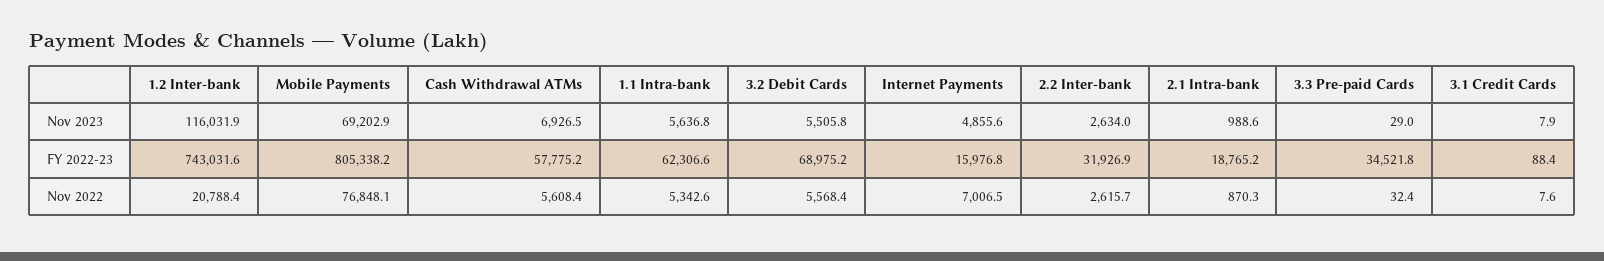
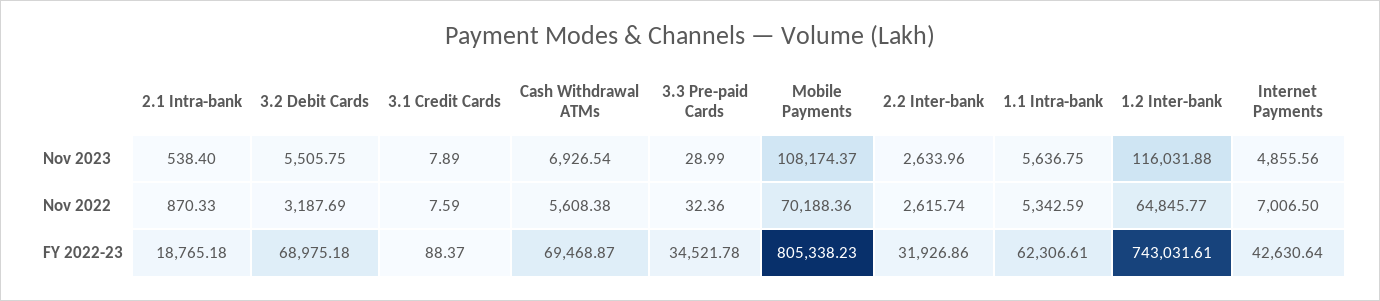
  {
    "1.2 Inter-bank": {
      "Nov 2023": 116031.88,
      "FY 2022-23": 743031.61,
-     "Nov 2022": 20788.4
+     "Nov 2022": 64845.77
    },
    "Mobile Payments": {
-     "Nov 2023": 69202.9,
+     "Nov 2023": 108174.37,
      "FY 2022-23": 805338.23,
-     "Nov 2022": 76848.1
+     "Nov 2022": 70188.36
    },
    "Cash Withdrawal ATMs": {
      "Nov 2023": 6926.54,
-     "FY 2022-23": 57775.2,
+     "FY 2022-23": 69468.87,
      "Nov 2022": 5608.38
    },
    "1.1 Intra-bank": {
      "Nov 2023": 5636.75,
      "FY 2022-23": 62306.61,
      "Nov 2022": 5342.59
    },
    "3.2 Debit Cards": {
      "Nov 2023": 5505.75,
      "FY 2022-23": 68975.18,
-     "Nov 2022": 5568.4
+     "Nov 2022": 3187.69
    },
    "Internet Payments": {
      "Nov 2023": 4855.56,
-     "FY 2022-23": 15976.8,
+     "FY 2022-23": 42630.64,
      "Nov 2022": 7006.5
    },
    "2.2 Inter-bank": {
      "Nov 2023": 2633.96,
      "FY 2022-23": 31926.86,
      "Nov 2022": 2615.74
    },
    "2.1 Intra-bank": {
-     "Nov 2023": 988.6,
+     "Nov 2023": 538.4,
      "FY 2022-23": 18765.18,
      "Nov 2022": 870.33
    },
    "3.3 Pre-paid Cards": {
      "Nov 2023": 28.99,
      "FY 2022-23": 34521.78,
      "Nov 2022": 32.36
    },
    "3.1 Credit Cards": {
      "Nov 2023": 7.89,
      "FY 2022-23": 88.37,
      "Nov 2022": 7.59
    }
  }

